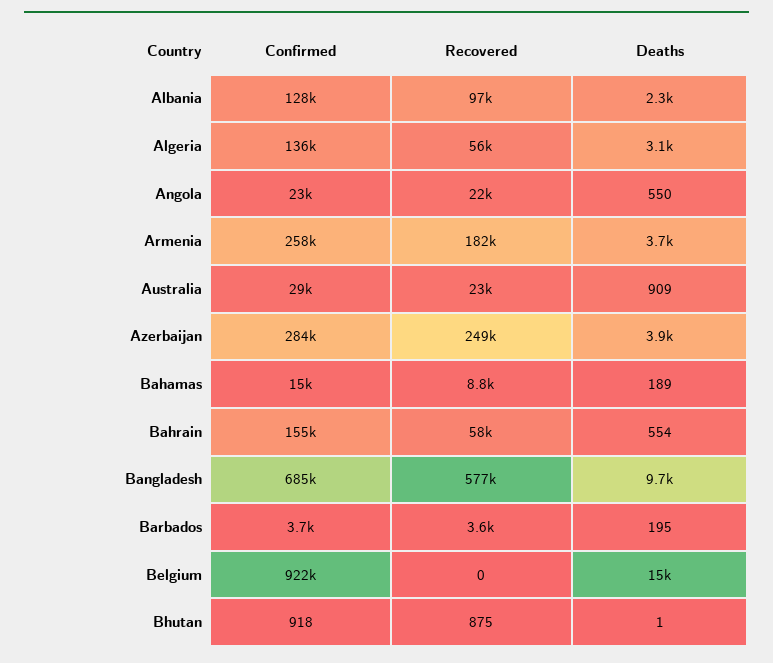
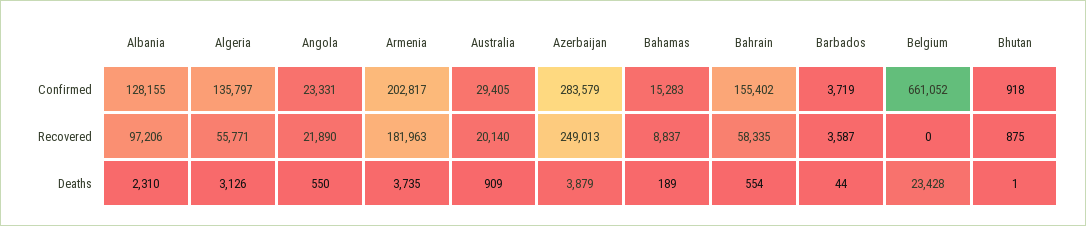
  {
    "Confirmed": {
      "Albania": 128155,
      "Algeria": 135797,
      "Angola": 23331,
-     "Armenia": 258000,
+     "Armenia": 202817,
      "Australia": 29405,
      "Azerbaijan": 283579,
      "Bahamas": 15283,
      "Bahrain": 155402,
-     "Bangladesh": 685000,
      "Barbados": 3719,
-     "Belgium": 922000,
+     "Belgium": 661052,
      "Bhutan": 918
    },
    "Recovered": {
      "Albania": 97206,
      "Algeria": 55771,
      "Angola": 21890,
      "Armenia": 181963,
-     "Australia": 23000,
+     "Australia": 20140,
      "Azerbaijan": 249013,
      "Bahamas": 8837,
      "Bahrain": 58335,
-     "Bangladesh": 577000,
      "Barbados": 3587,
      "Belgium": 0,
      "Bhutan": 875
    },
    "Deaths": {
      "Albania": 2310,
      "Algeria": 3126,
      "Angola": 550,
      "Armenia": 3735,
      "Australia": 909,
      "Azerbaijan": 3879,
      "Bahamas": 189,
      "Bahrain": 554,
-     "Bangladesh": 9700,
-     "Barbados": 195,
+     "Barbados": 44,
-     "Belgium": 15000,
+     "Belgium": 23428,
      "Bhutan": 1
    }
  }

